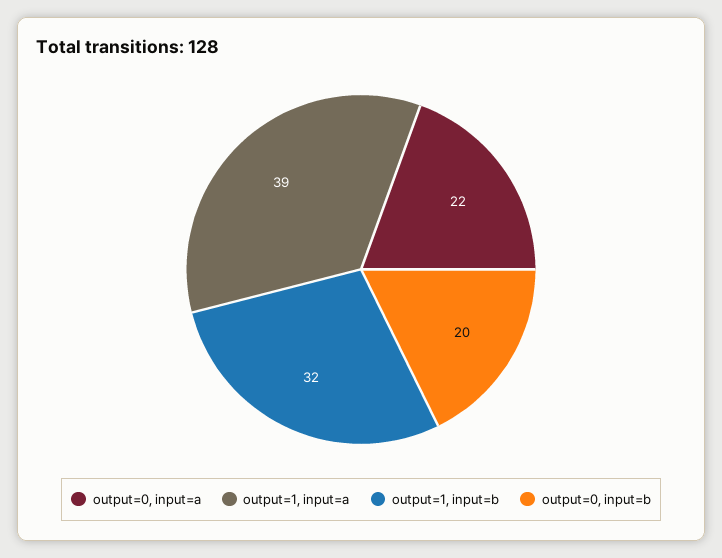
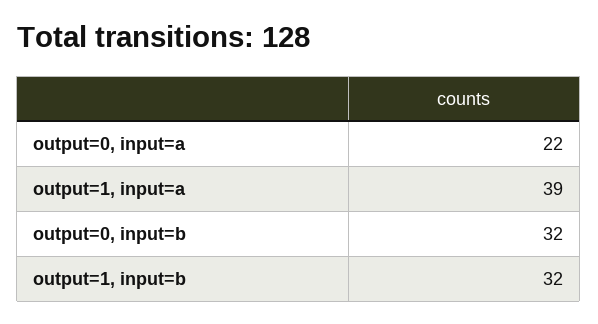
  {
    "output=0, input=a": 22,
    "output=1, input=a": 39,
    "output=1, input=b": 32,
-   "output=0, input=b": 20
+   "output=0, input=b": 32
  }

